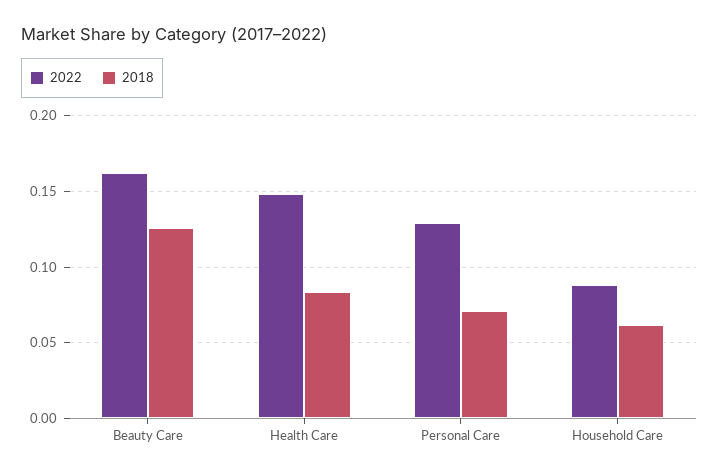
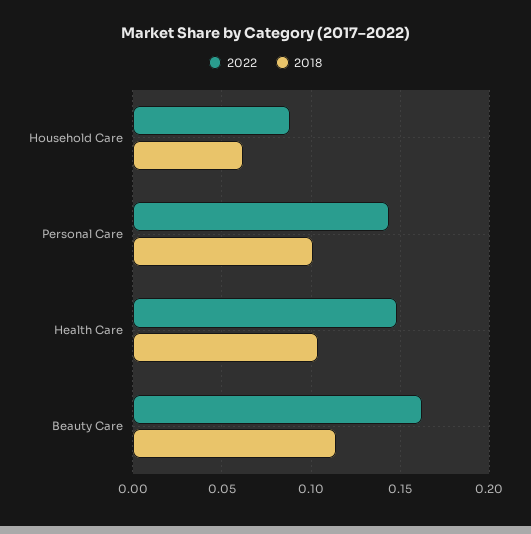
  {
    "2022": {
      "Beauty Care": 0.16,
      "Health Care": 0.15,
-     "Personal Care": 0.13,
+     "Personal Care": 0.145,
      "Household Care": 0.09
    },
    "2018": {
-     "Beauty Care": 0.125,
+     "Beauty Care": 0.115,
-     "Health Care": 0.085,
+     "Health Care": 0.105,
-     "Personal Care": 0.07,
+     "Personal Care": 0.1,
      "Household Care": 0.06
    }
  }

